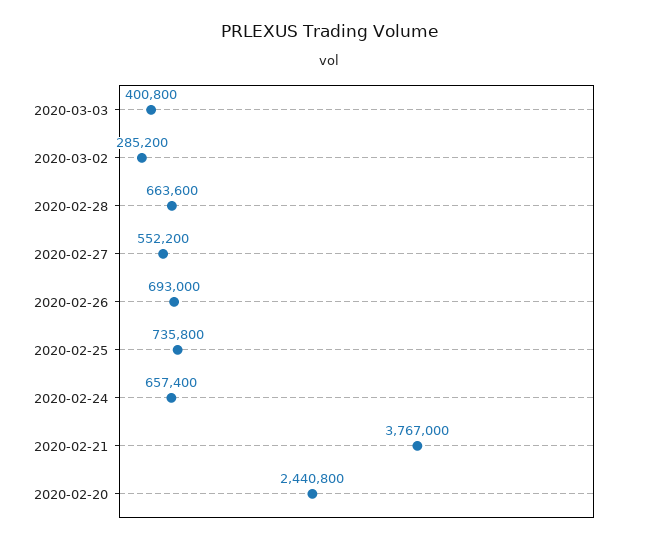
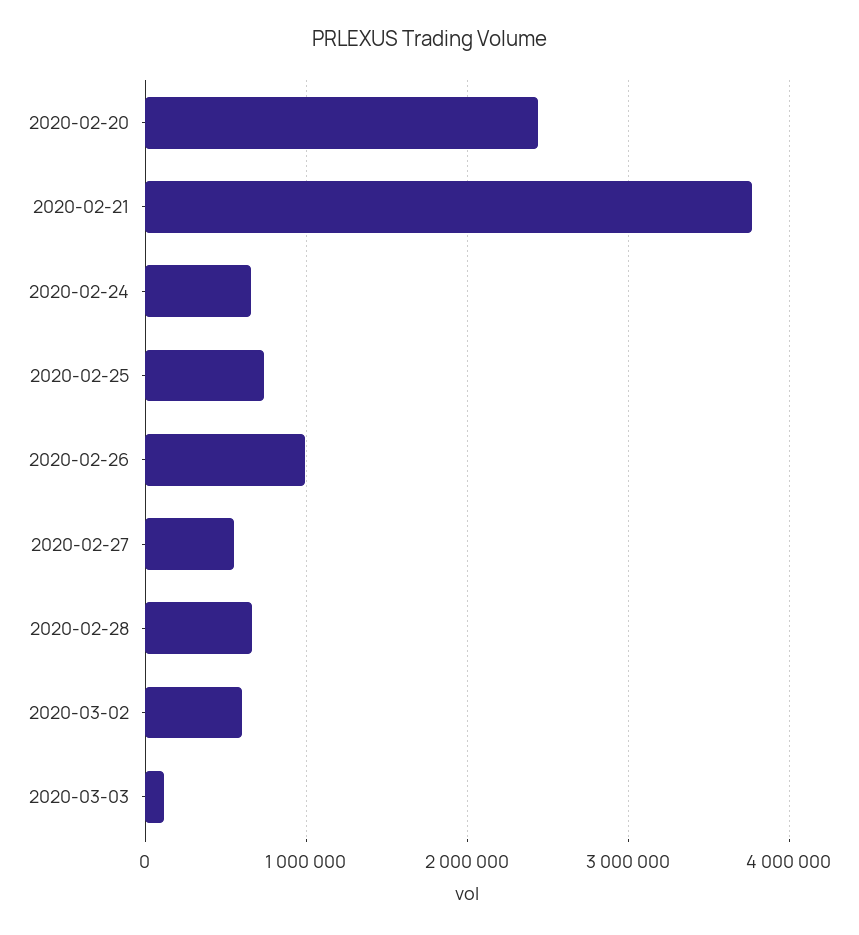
  {
-   "2020-03-03": 400800,
+   "2020-03-03": 100000,
-   "2020-03-02": 285200,
+   "2020-03-02": 600000,
    "2020-02-28": 663600,
    "2020-02-27": 552200,
-   "2020-02-26": 693000,
+   "2020-02-26": 1000000,
    "2020-02-25": 735800,
    "2020-02-24": 657400,
    "2020-02-21": 3767000,
    "2020-02-20": 2440800
  }

